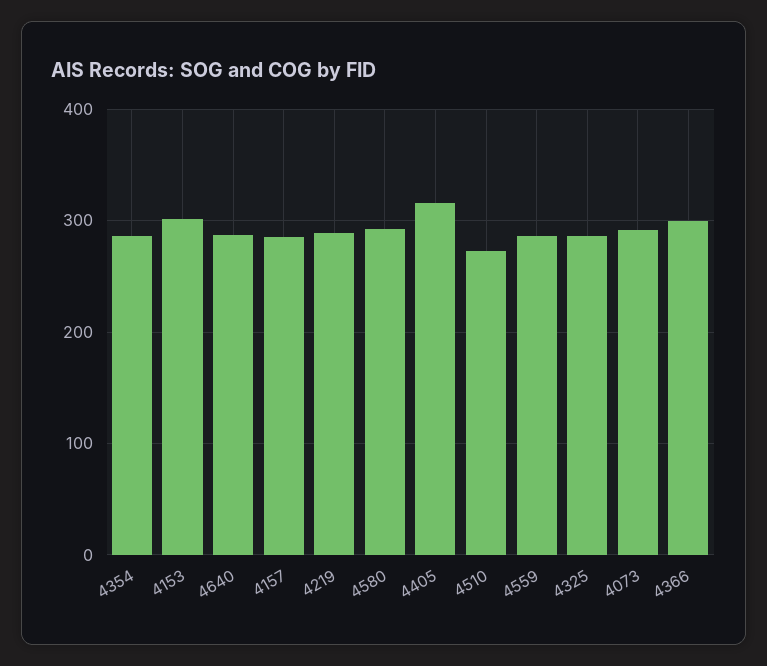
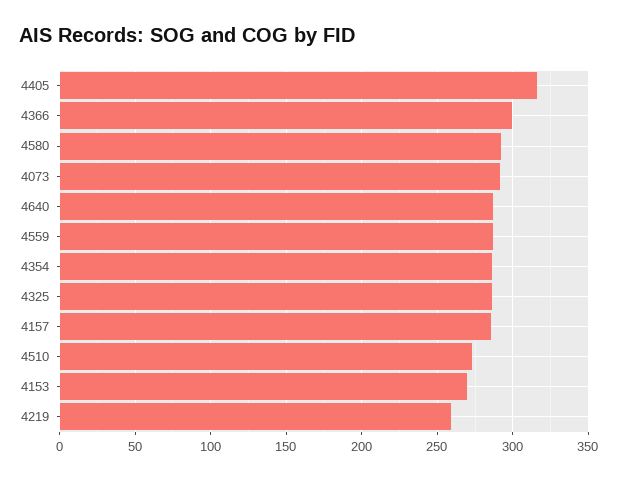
  {
    "4354": 285,
-   "4153": 300,
+   "4153": 270,
    "4640": 285,
    "4157": 285,
-   "4219": 290,
+   "4219": 260,
    "4580": 290,
    "4405": 315,
    "4510": 275,
    "4559": 285,
    "4325": 285,
    "4073": 290,
    "4366": 300
  }

